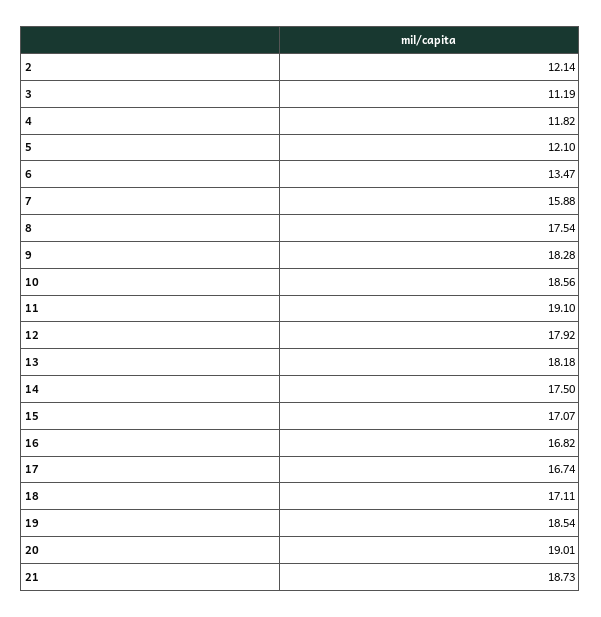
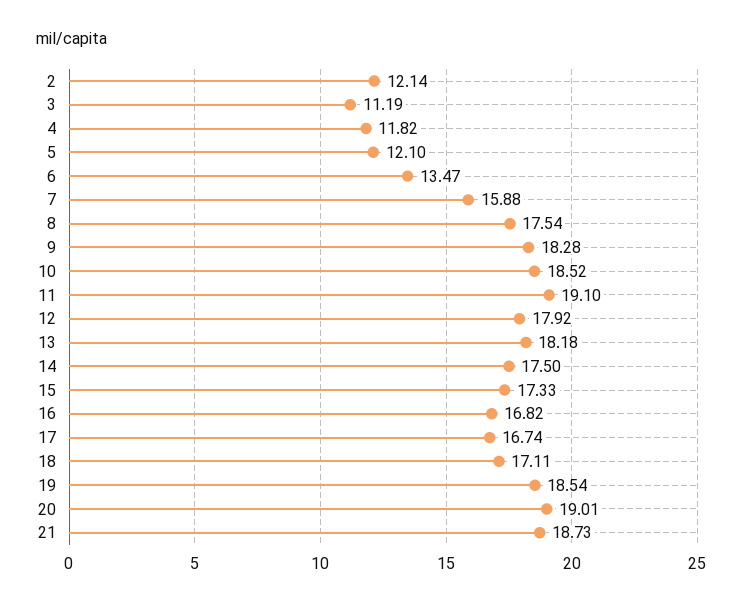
  {
    "2": 12.14,
    "3": 11.19,
    "4": 11.82,
    "5": 12.1,
    "6": 13.47,
    "7": 15.88,
    "8": 17.54,
    "9": 18.28,
-   "10": 18.56,
+   "10": 18.52,
    "11": 19.1,
    "12": 17.92,
    "13": 18.18,
    "14": 17.5,
-   "15": 17.07,
+   "15": 17.33,
    "16": 16.82,
    "17": 16.74,
    "18": 17.11,
    "19": 18.54,
    "20": 19.01,
    "21": 18.73
  }

